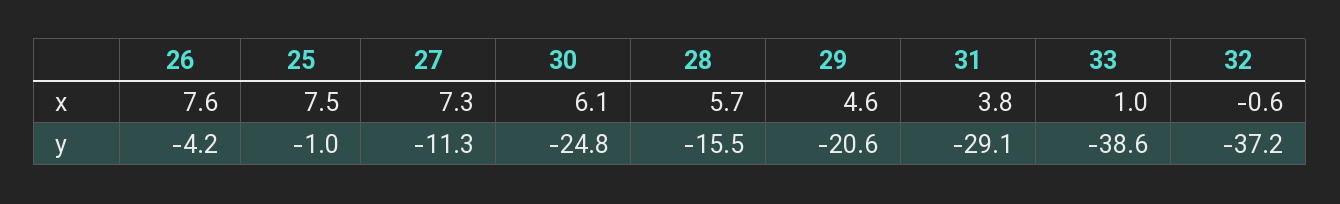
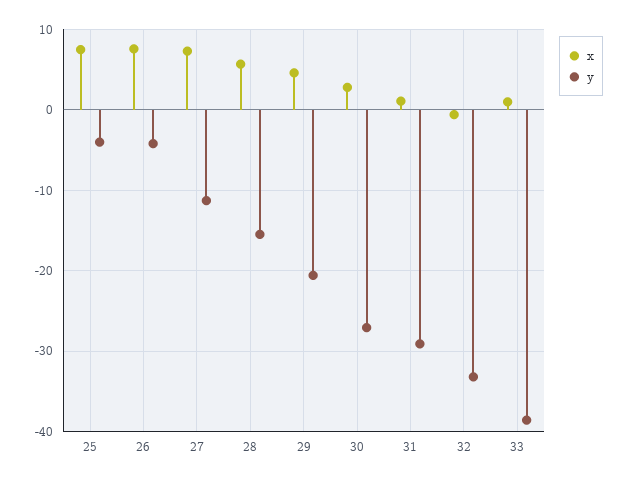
  {
    "x": {
      "26": 7.6,
      "25": 7.5,
      "27": 7.3,
-     "30": 6.1,
+     "30": 3,
      "28": 5.7,
      "29": 4.6,
-     "31": 3.8,
+     "31": 1,
      "33": 1,
      "32": -0.6
    },
    "y": {
      "26": -4.2,
-     "25": -1,
+     "25": -4,
      "27": -11.3,
-     "30": -24.8,
+     "30": -27,
      "28": -15.5,
      "29": -20.6,
      "31": -29.1,
      "33": -38.6,
-     "32": -37.2
+     "32": -33
    }
  }

